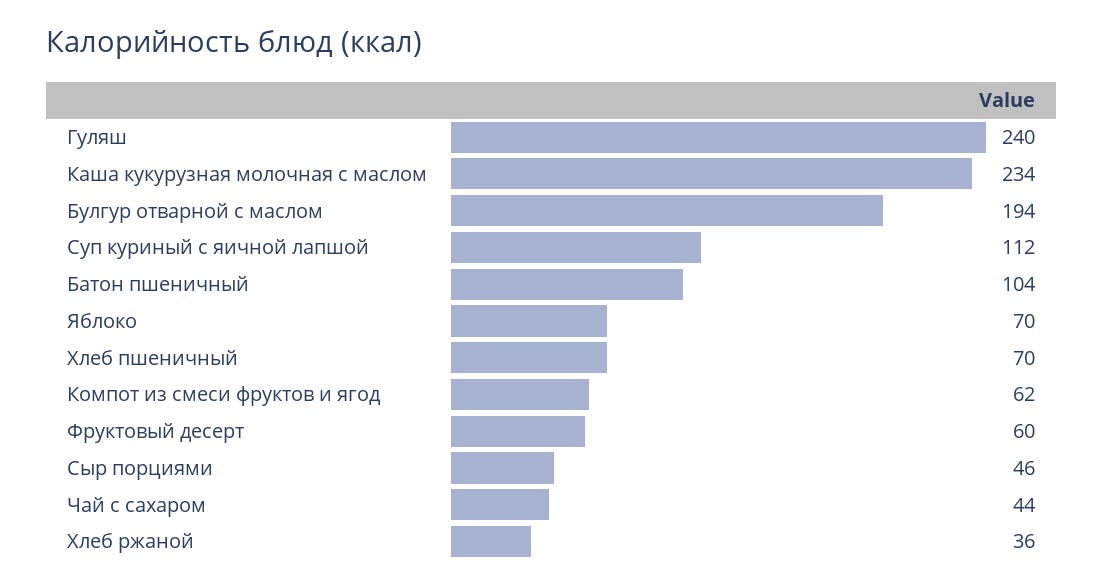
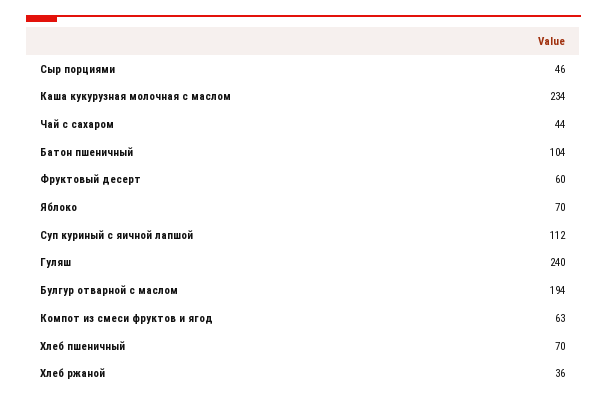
  {
    "Гуляш": 240,
    "Каша кукурузная молочная с маслом": 234,
    "Булгур отварной с маслом": 194,
    "Суп куриный с яичной лапшой": 112,
    "Батон пшеничный": 104,
    "Яблоко": 70,
    "Хлеб пшеничный": 70,
-   "Компот из смеси фруктов и ягод": 62,
+   "Компот из смеси фруктов и ягод": 63,
    "Фруктовый десерт": 60,
    "Сыр порциями": 46,
    "Чай с сахаром": 44,
    "Хлеб ржаной": 36
  }

